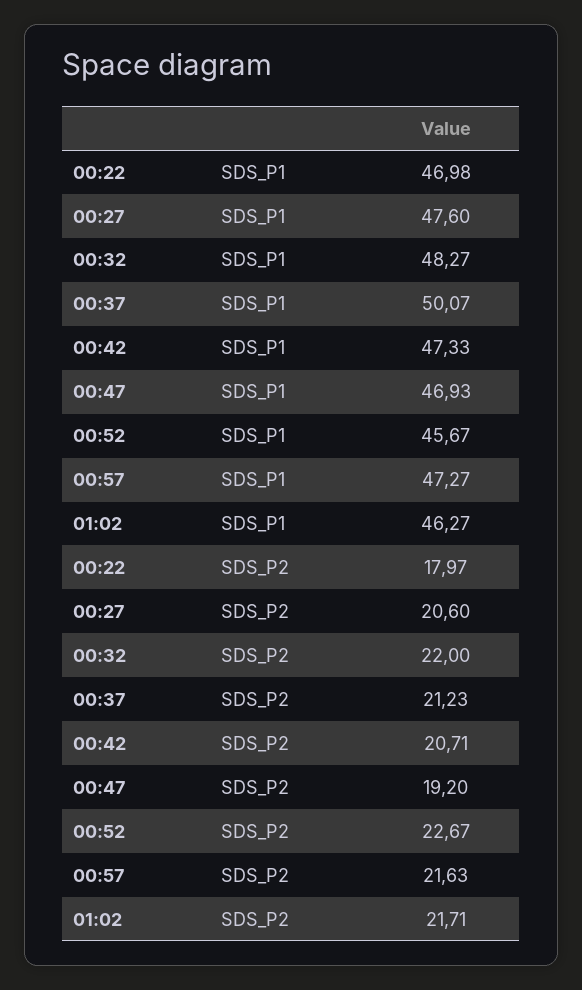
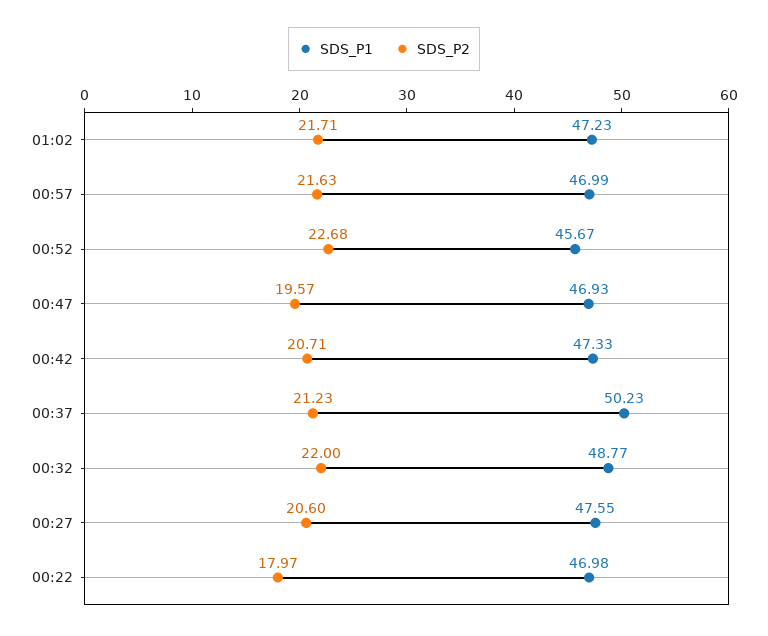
  {
    "SDS_P1": {
      "00:22": 46.98,
-     "00:27": 47.6,
+     "00:27": 47.55,
-     "00:32": 48.27,
+     "00:32": 48.77,
-     "00:37": 50.07,
+     "00:37": 50.23,
      "00:42": 47.33,
      "00:47": 46.93,
      "00:52": 45.67,
-     "00:57": 47.27,
+     "00:57": 46.99,
-     "01:02": 46.27
+     "01:02": 47.23
    },
    "SDS_P2": {
      "00:22": 17.97,
      "00:27": 20.6,
      "00:32": 22,
      "00:37": 21.23,
      "00:42": 20.71,
-     "00:47": 19.2,
+     "00:47": 19.57,
-     "00:52": 22.67,
+     "00:52": 22.68,
      "00:57": 21.63,
      "01:02": 21.71
    }
  }

